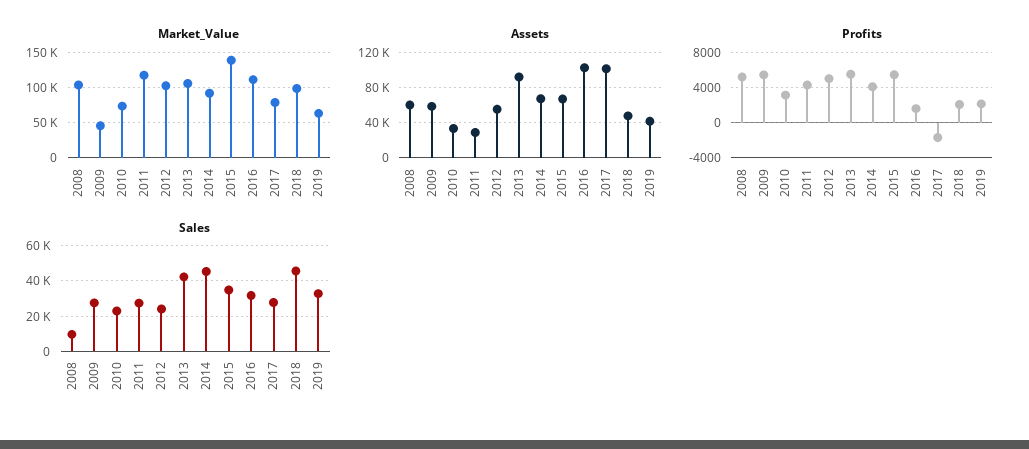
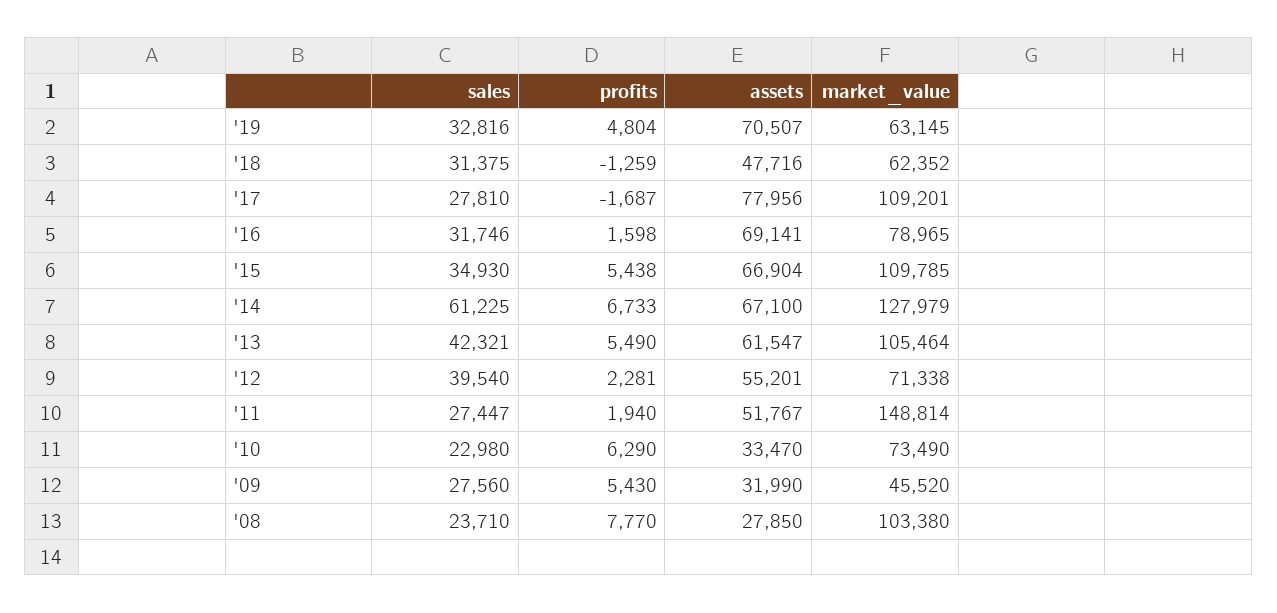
  {
    "Market_Value": {
      "2008": 103380,
      "2009": 45520,
      "2010": 73490,
-     "2011": 120000,
+     "2011": 148814,
-     "2012": 100000,
+     "2012": 71338,
      "2013": 105464,
-     "2014": 90000,
+     "2014": 127979,
-     "2015": 140000,
+     "2015": 109785,
-     "2016": 110000,
+     "2016": 78965,
-     "2017": 80000,
+     "2017": 109201,
-     "2018": 100000,
+     "2018": 62352,
      "2019": 63145
    },
    "Assets": {
-     "2008": 60000,
+     "2008": 27850,
-     "2009": 60000,
+     "2009": 31990,
      "2010": 33470,
-     "2011": 30000,
+     "2011": 51767,
      "2012": 55201,
-     "2013": 90000,
+     "2013": 61547,
      "2014": 67100,
      "2015": 66904,
-     "2016": 100000,
+     "2016": 69141,
-     "2017": 100000,
+     "2017": 77956,
      "2018": 47716,
-     "2019": 40000
+     "2019": 70507
    },
    "Profits": {
-     "2008": 5000,
+     "2008": 7770,
      "2009": 5430,
-     "2010": 3000,
+     "2010": 6290,
-     "2011": 4000,
+     "2011": 1940,
-     "2012": 5000,
+     "2012": 2281,
      "2013": 5490,
-     "2014": 4000,
+     "2014": 6733,
      "2015": 5438,
      "2016": 1598,
      "2017": -1687,
-     "2018": 2000,
+     "2018": -1259,
-     "2019": 2000
+     "2019": 4804
    },
    "Sales": {
-     "2008": 10000,
+     "2008": 23710,
      "2009": 27560,
      "2010": 22980,
      "2011": 27447,
-     "2012": 25000,
+     "2012": 39540,
      "2013": 42321,
-     "2014": 45000,
+     "2014": 61225,
      "2015": 34930,
      "2016": 31746,
      "2017": 27810,
-     "2018": 45000,
+     "2018": 31375,
      "2019": 32816
    }
  }

